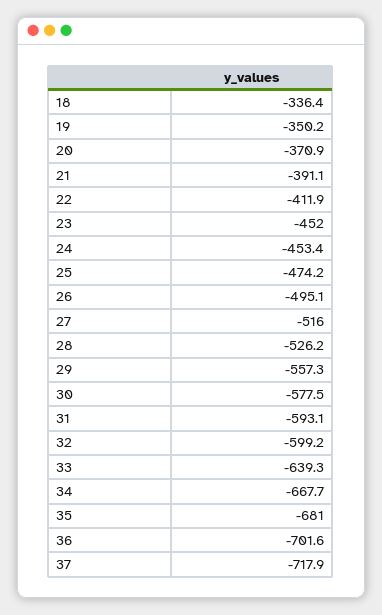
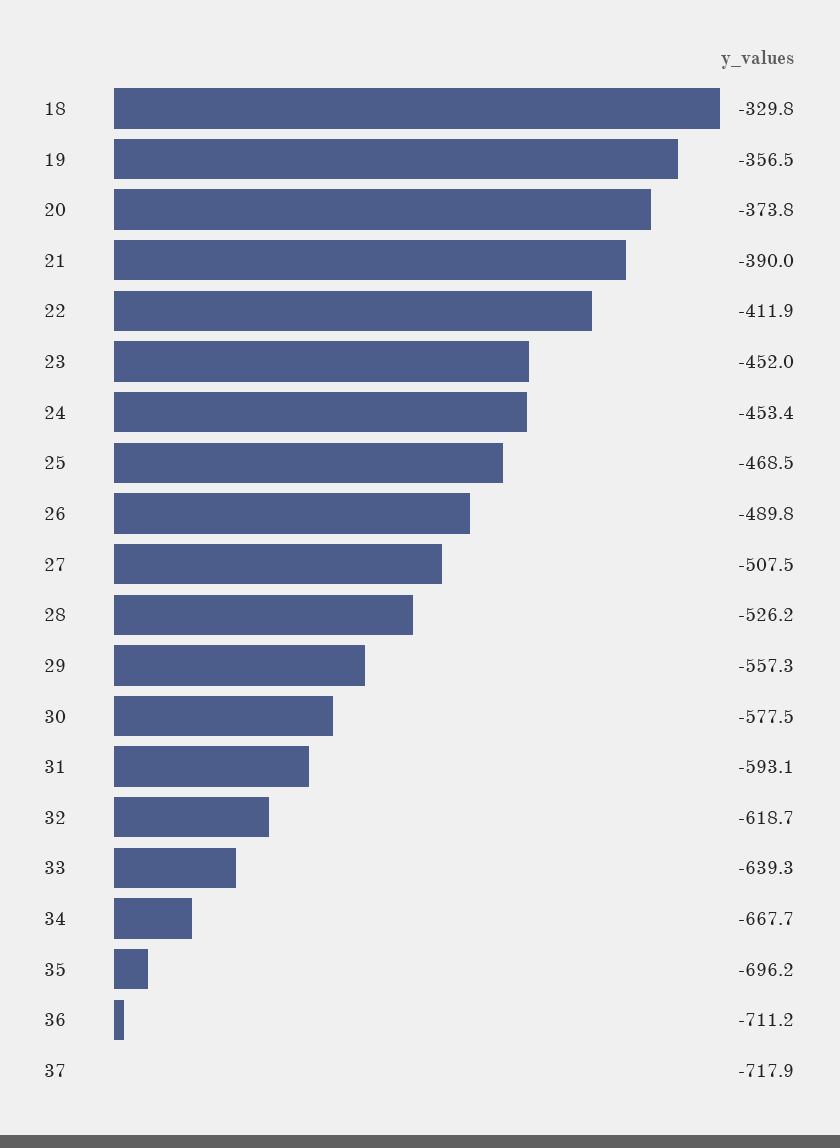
  {
-   "18": -336.4,
+   "18": -329.8,
-   "19": -350.2,
+   "19": -356.5,
-   "20": -370.9,
+   "20": -373.8,
-   "21": -391.1,
+   "21": -390,
    "22": -411.9,
    "23": -452,
    "24": -453.4,
-   "25": -474.2,
+   "25": -468.5,
-   "26": -495.1,
+   "26": -489.8,
-   "27": -516,
+   "27": -507.5,
    "28": -526.2,
    "29": -557.3,
    "30": -577.5,
    "31": -593.1,
-   "32": -599.2,
+   "32": -618.7,
    "33": -639.3,
    "34": -667.7,
-   "35": -681,
+   "35": -696.2,
-   "36": -701.6,
+   "36": -711.2,
    "37": -717.9
  }

